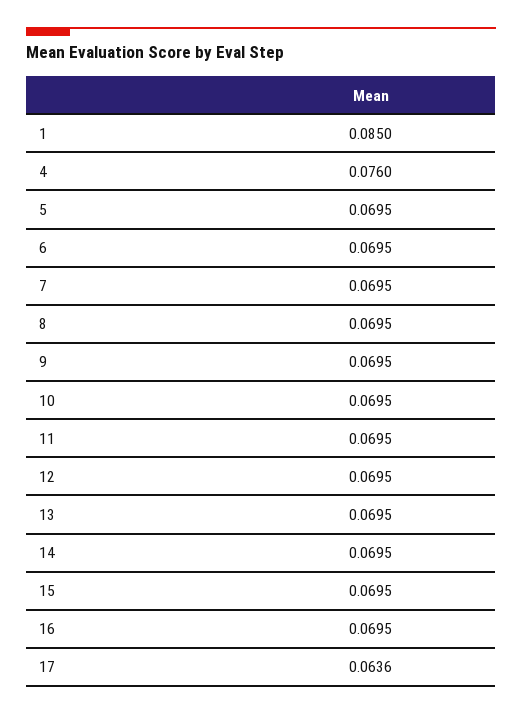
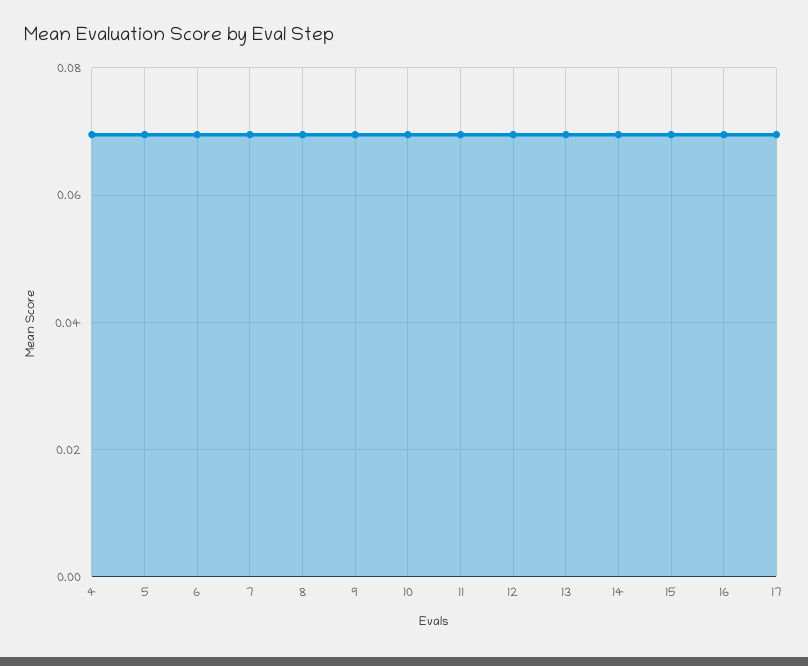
  {
-   "1": 0.085,
-   "4": 0.076,
+   "4": 0.07,
    "5": 0.0695,
    "6": 0.0695,
    "7": 0.0695,
    "8": 0.0695,
    "9": 0.0695,
    "10": 0.0695,
    "11": 0.0695,
    "12": 0.0695,
    "13": 0.0695,
    "14": 0.0695,
    "15": 0.0695,
    "16": 0.0695,
-   "17": 0.0636
+   "17": 0.07
  }

